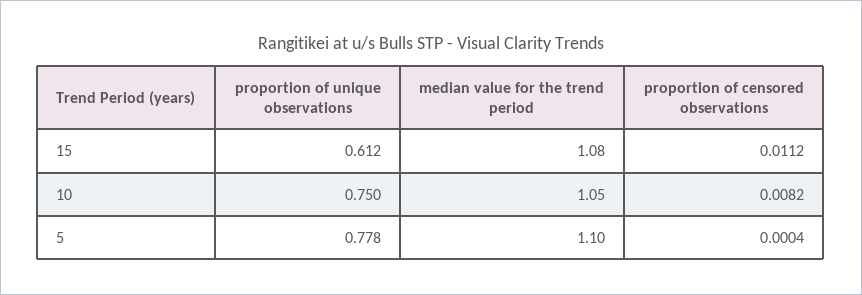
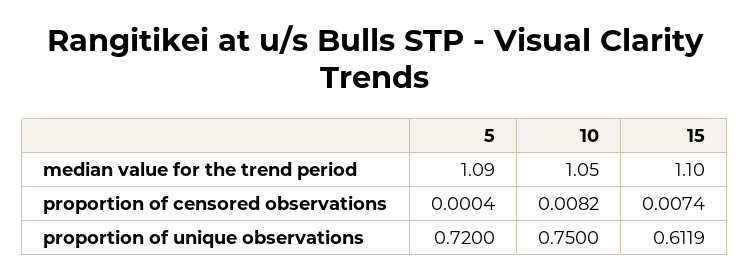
  {
    "proportion of unique observations": {
      "15": 0.6119,
      "10": 0.75,
-     "5": 0.778
+     "5": 0.72
    },
    "median value for the trend period": {
-     "15": 1.08,
+     "15": 1.1,
      "10": 1.05,
-     "5": 1.1
+     "5": 1.09
    },
    "proportion of censored observations": {
-     "15": 0.0112,
+     "15": 0.0074,
      "10": 0.0082,
      "5": 0.0004
    }
  }

